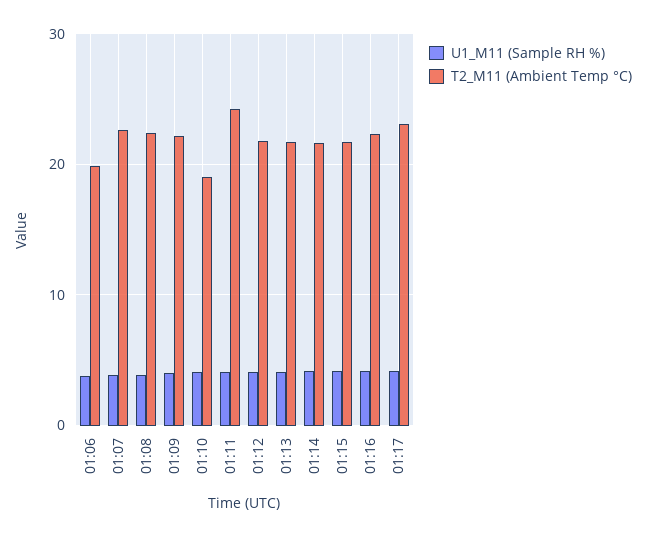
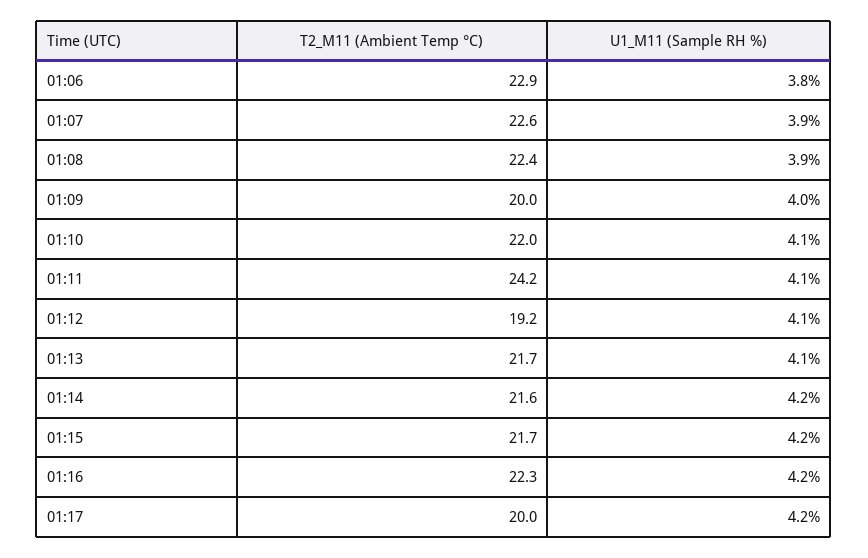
  {
    "U1_M11 (Sample RH %)": {
      "01:06": 3.8,
      "01:07": 3.9,
      "01:08": 3.9,
      "01:09": 4,
      "01:10": 4.1,
      "01:11": 4.1,
      "01:12": 4.1,
      "01:13": 4.1,
      "01:14": 4.2,
      "01:15": 4.2,
      "01:16": 4.2,
      "01:17": 4.2
    },
    "T2_M11 (Ambient Temp °C)": {
-     "01:06": 20,
+     "01:06": 22.9,
      "01:07": 22.6,
      "01:08": 22.4,
-     "01:09": 22,
+     "01:09": 20,
-     "01:10": 19,
+     "01:10": 22,
      "01:11": 24.2,
-     "01:12": 22,
+     "01:12": 19.2,
      "01:13": 21.7,
      "01:14": 21.6,
      "01:15": 21.7,
      "01:16": 22.3,
-     "01:17": 23
+     "01:17": 20
    }
  }

